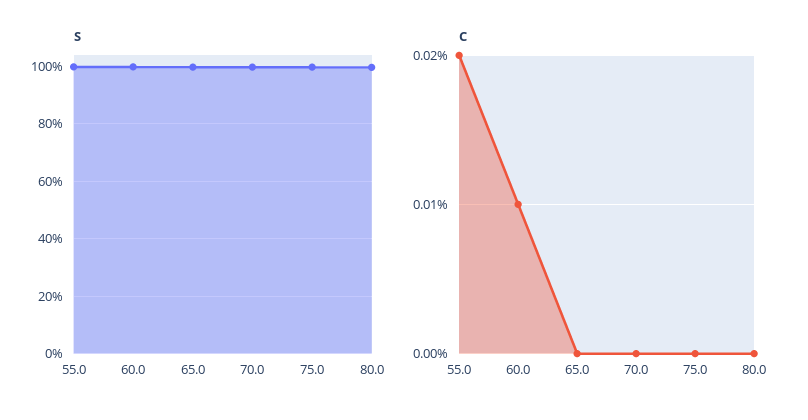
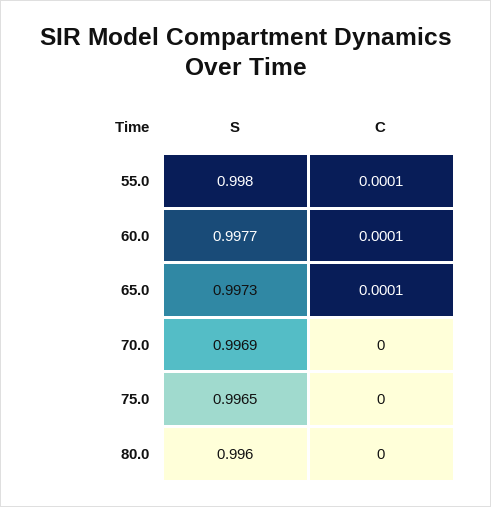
  {
    "S": {
      "55.0": 0.998,
      "60.0": 0.9977,
      "65.0": 0.9973,
      "70.0": 0.9969,
      "75.0": 0.9965,
      "80.0": 0.996
    },
    "C": {
-     "55.0": 0.0002,
+     "55.0": 0.0001,
      "60.0": 0.0001,
-     "65.0": 0,
+     "65.0": 0.0001,
      "70.0": 0,
      "75.0": 0,
      "80.0": 0
    }
  }

